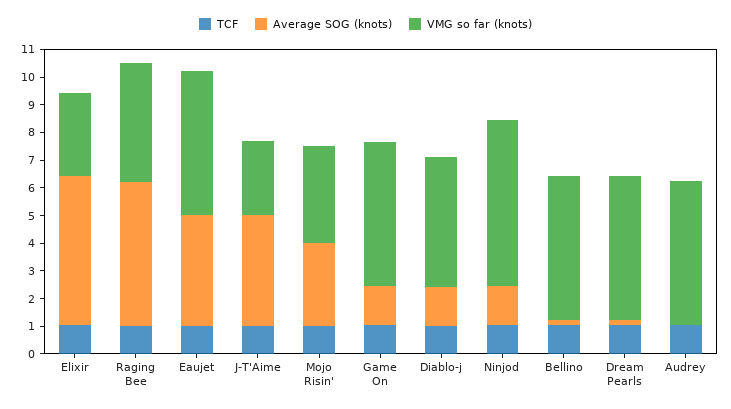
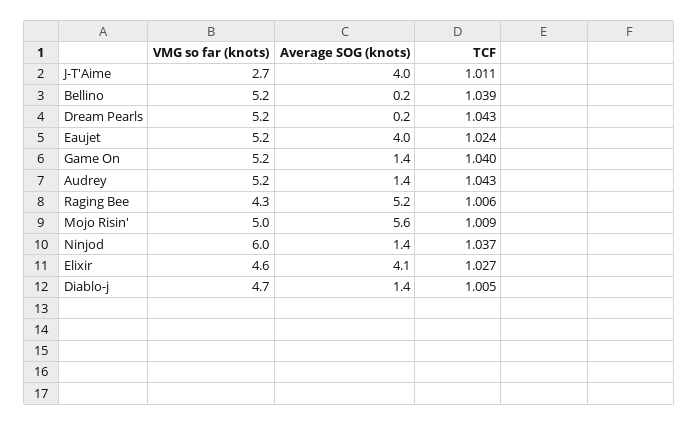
  {
    "TCF": {
      "Elixir": 1.027,
      "Raging Bee": 1.006,
      "Eaujet": 1.024,
      "J-T'Aime": 1.011,
      "Mojo Risin'": 1.009,
      "Game On": 1.04,
      "Diablo-j": 1.005,
      "Ninjod": 1.037,
      "Bellino": 1.039,
      "Dream Pearls": 1.043,
      "Audrey": 1.043
    },
    "Average SOG (knots)": {
-     "Elixir": 5.5,
+     "Elixir": 4.1,
      "Raging Bee": 5.2,
      "Eaujet": 4,
      "J-T'Aime": 4,
-     "Mojo Risin'": 3,
+     "Mojo Risin'": 5.6,
      "Game On": 1.4,
      "Diablo-j": 1.4,
      "Ninjod": 1.4,
      "Bellino": 0.2,
      "Dream Pearls": 0.2,
-     "Audrey": 0
+     "Audrey": 1.4
    },
    "VMG so far (knots)": {
-     "Elixir": 3,
+     "Elixir": 4.6,
      "Raging Bee": 4.3,
      "Eaujet": 5.2,
      "J-T'Aime": 2.7,
-     "Mojo Risin'": 3.5,
+     "Mojo Risin'": 5,
      "Game On": 5.2,
      "Diablo-j": 4.7,
      "Ninjod": 6,
      "Bellino": 5.2,
      "Dream Pearls": 5.2,
      "Audrey": 5.2
    }
  }

